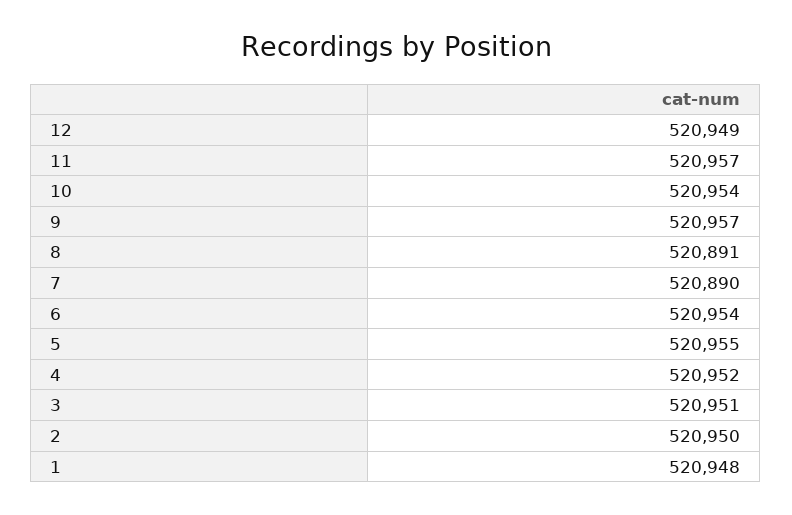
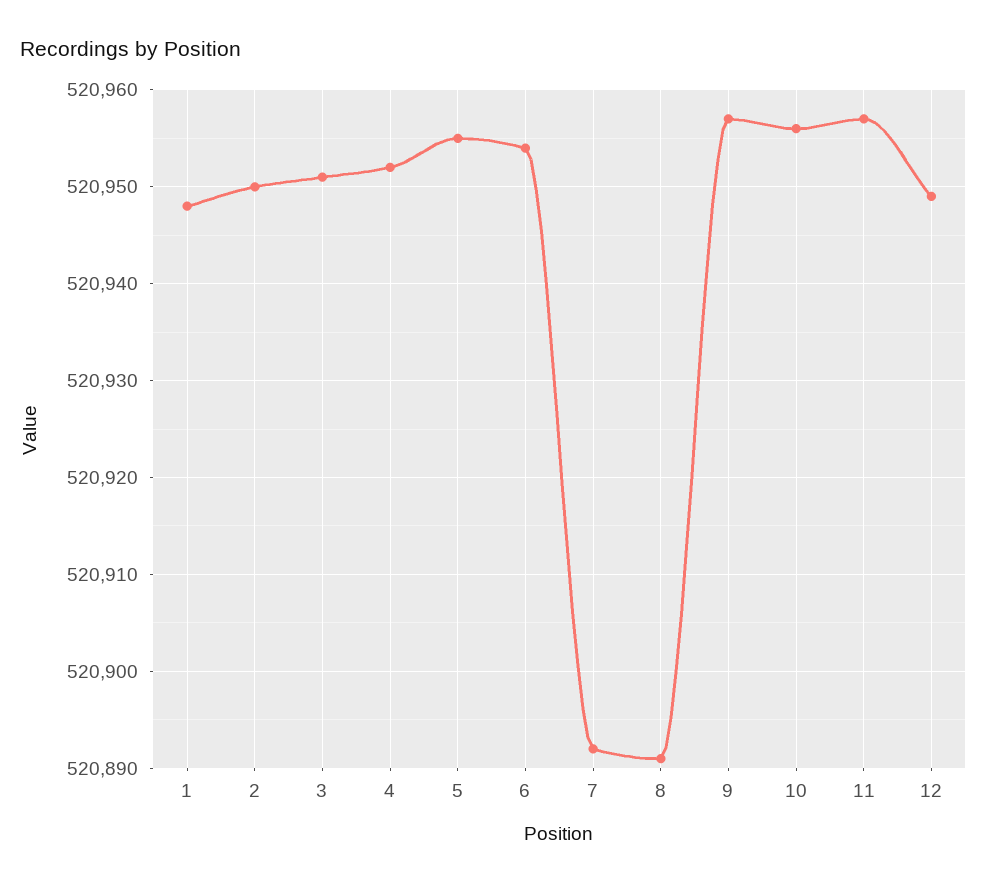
  {
    "12": 520949,
    "11": 520957,
-   "10": 520954,
+   "10": 520956,
    "9": 520957,
    "8": 520891,
-   "7": 520890,
+   "7": 520892,
    "6": 520954,
    "5": 520955,
    "4": 520952,
    "3": 520951,
    "2": 520950,
    "1": 520948
  }

